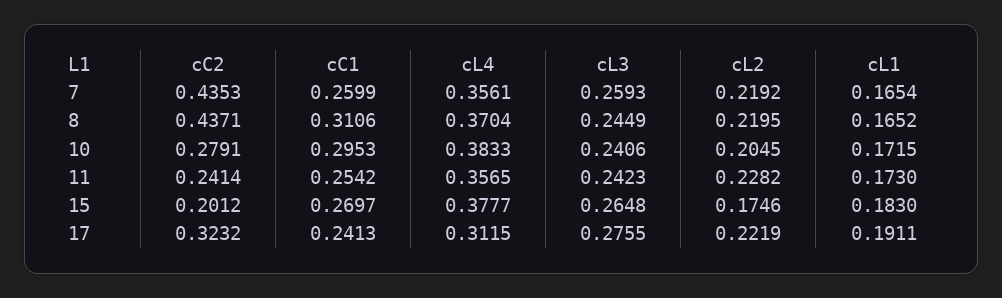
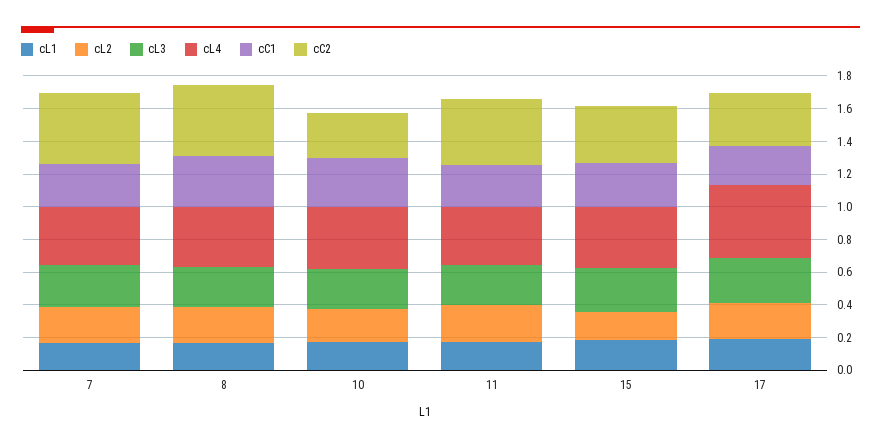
  {
    "cC2": {
      "7": 0.4353,
      "8": 0.4371,
      "10": 0.2791,
-     "11": 0.2414,
+     "11": 0.4,
-     "15": 0.2012,
+     "15": 0.35,
      "17": 0.3232
    },
    "cC1": {
      "7": 0.2599,
      "8": 0.3106,
      "10": 0.2953,
      "11": 0.2542,
      "15": 0.2697,
      "17": 0.2413
    },
    "cL4": {
      "7": 0.3561,
      "8": 0.3704,
      "10": 0.3833,
      "11": 0.3565,
      "15": 0.3777,
-     "17": 0.3115
+     "17": 0.45
    },
    "cL3": {
      "7": 0.2593,
      "8": 0.2449,
      "10": 0.2406,
      "11": 0.2423,
      "15": 0.2648,
      "17": 0.2755
    },
    "cL2": {
      "7": 0.2192,
      "8": 0.2195,
      "10": 0.2045,
      "11": 0.2282,
      "15": 0.1746,
      "17": 0.2219
    },
    "cL1": {
      "7": 0.1654,
      "8": 0.1652,
      "10": 0.1715,
      "11": 0.173,
      "15": 0.183,
      "17": 0.1911
    }
  }

